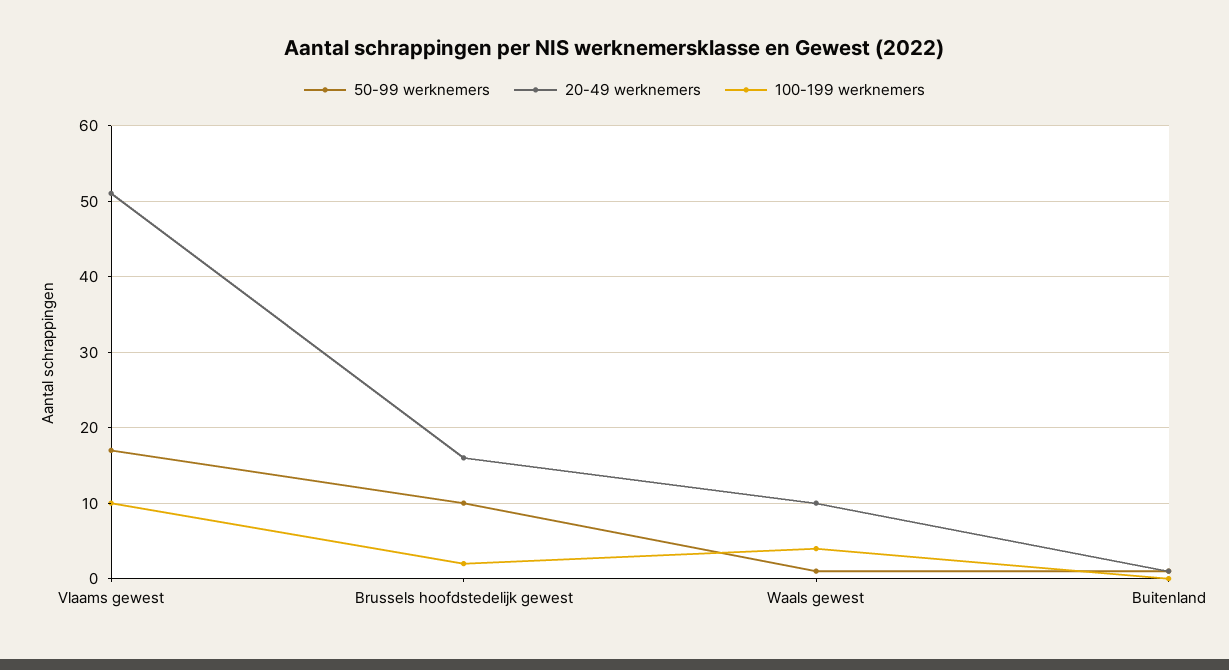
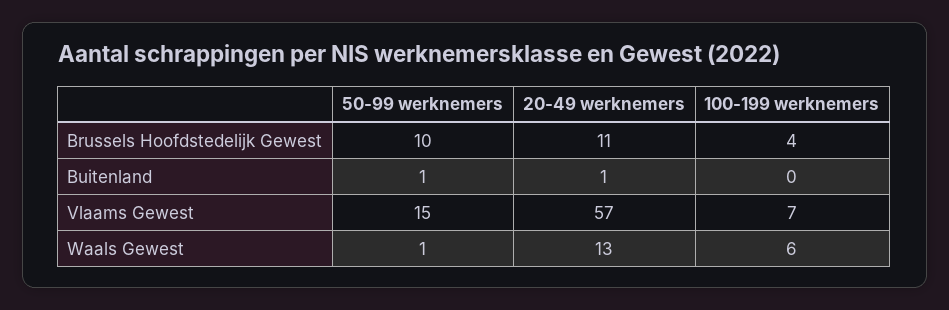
  {
    "50-99 werknemers": {
-     "Vlaams gewest": 17,
+     "Vlaams gewest": 15,
      "Brussels hoofdstedelijk gewest": 10,
      "Waals gewest": 1,
      "Buitenland": 1
    },
    "20-49 werknemers": {
-     "Vlaams gewest": 51,
+     "Vlaams gewest": 57,
-     "Brussels hoofdstedelijk gewest": 16,
+     "Brussels hoofdstedelijk gewest": 11,
-     "Waals gewest": 10,
+     "Waals gewest": 13,
      "Buitenland": 1
    },
    "100-199 werknemers": {
-     "Vlaams gewest": 10,
+     "Vlaams gewest": 7,
-     "Brussels hoofdstedelijk gewest": 2,
+     "Brussels hoofdstedelijk gewest": 4,
-     "Waals gewest": 4,
+     "Waals gewest": 6,
      "Buitenland": 0
    }
  }

